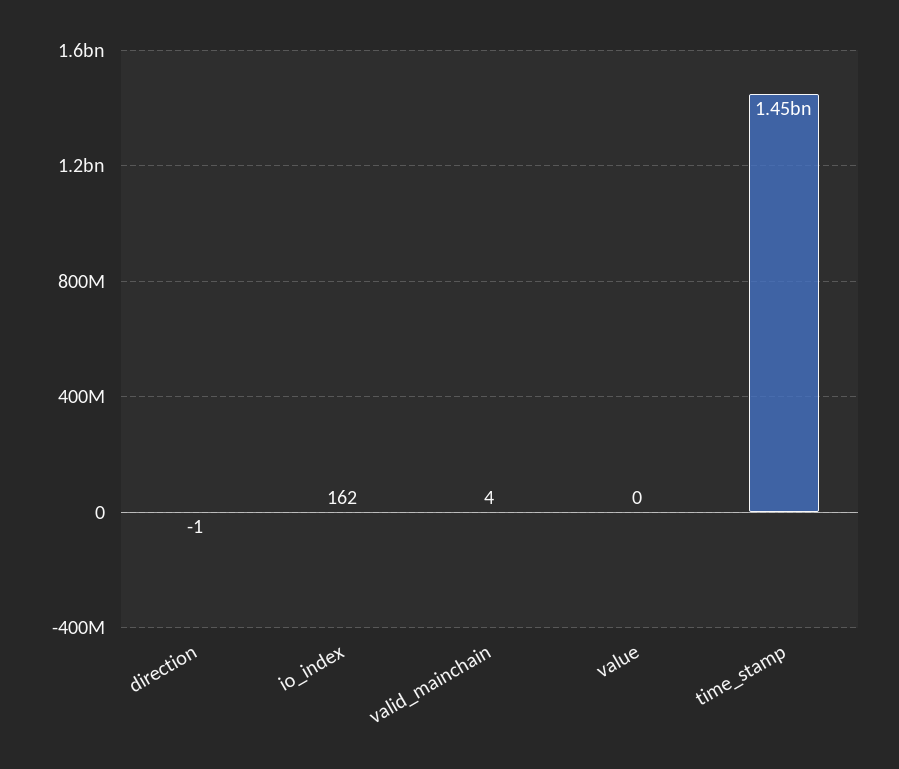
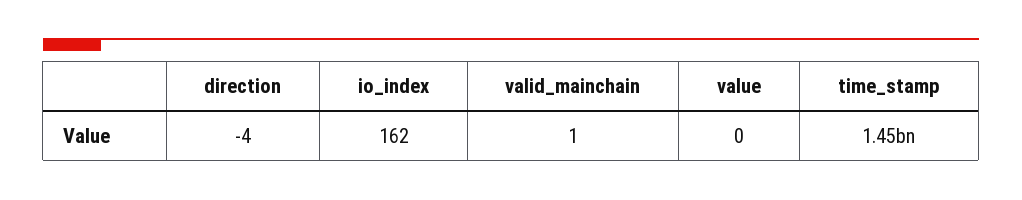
  {
-   "direction": -1,
+   "direction": -4,
    "io_index": 162,
-   "valid_mainchain": 4,
+   "valid_mainchain": 1,
    "value": 0,
    "time_stamp": 1450000000
  }

